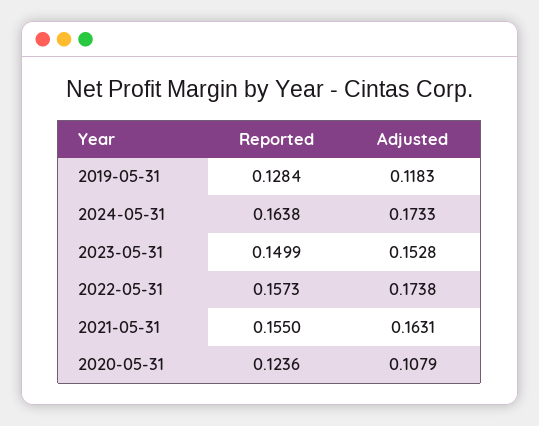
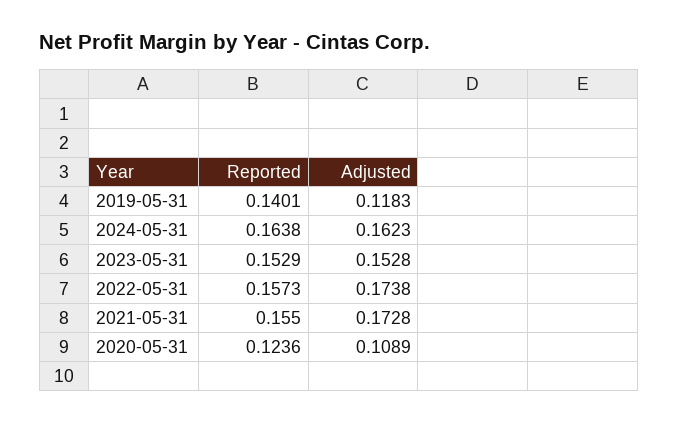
  {
    "Reported": {
-     "2019-05-31": 0.1284,
+     "2019-05-31": 0.1401,
      "2024-05-31": 0.1638,
-     "2023-05-31": 0.1499,
+     "2023-05-31": 0.1529,
      "2022-05-31": 0.1573,
      "2021-05-31": 0.155,
      "2020-05-31": 0.1236
    },
    "Adjusted": {
      "2019-05-31": 0.1183,
-     "2024-05-31": 0.1733,
+     "2024-05-31": 0.1623,
      "2023-05-31": 0.1528,
      "2022-05-31": 0.1738,
-     "2021-05-31": 0.1631,
+     "2021-05-31": 0.1728,
-     "2020-05-31": 0.1079
+     "2020-05-31": 0.1089
    }
  }

